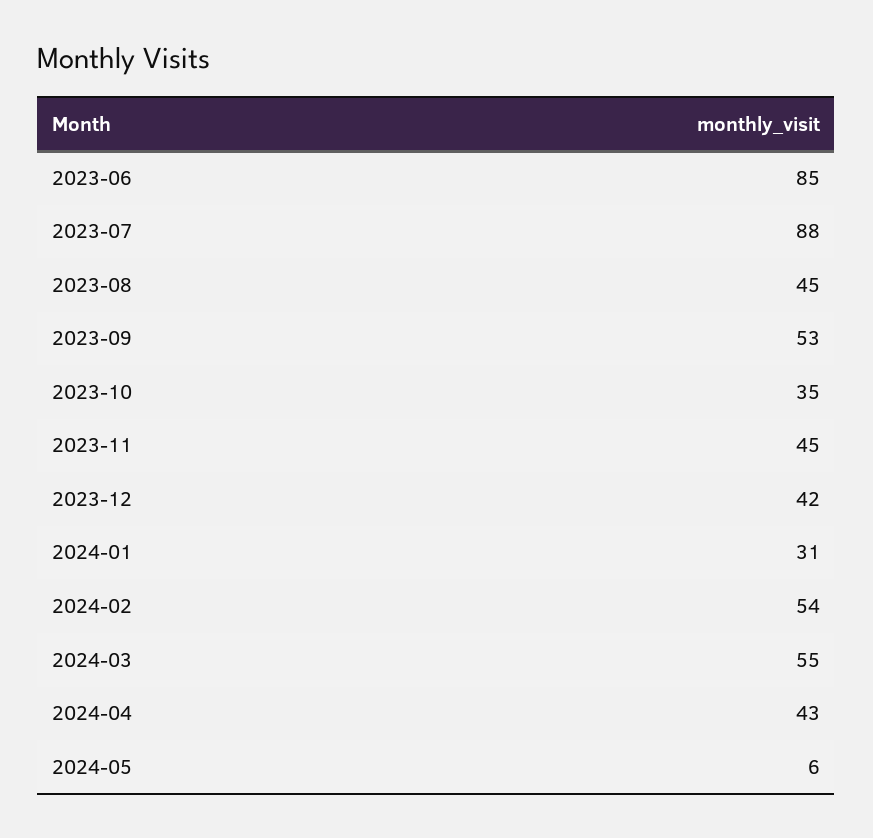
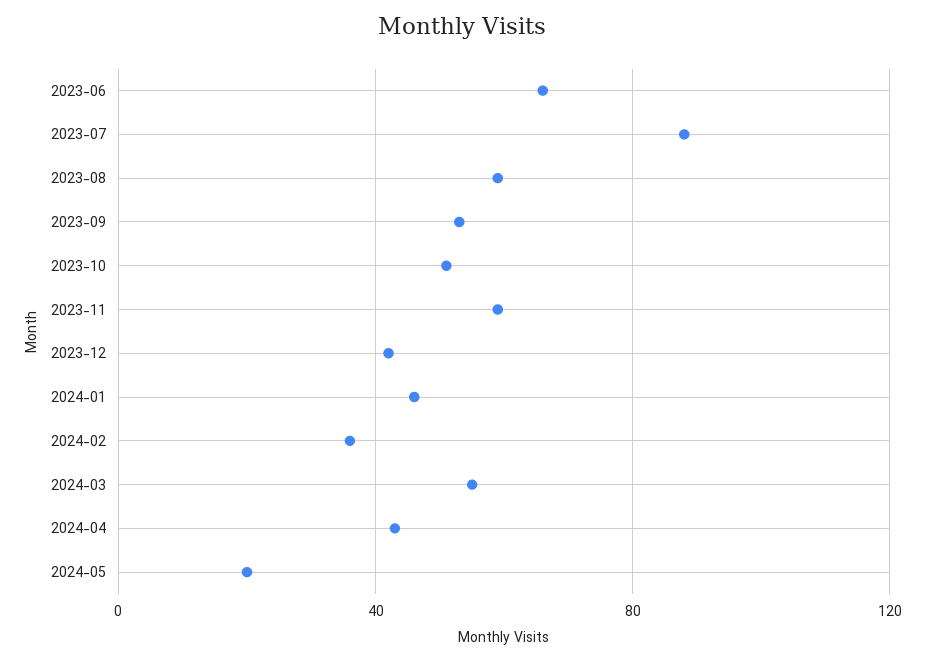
  {
-   "2023-06": 85,
+   "2023-06": 65,
    "2023-07": 88,
-   "2023-08": 45,
+   "2023-08": 60,
    "2023-09": 53,
-   "2023-10": 35,
+   "2023-10": 50,
-   "2023-11": 45,
+   "2023-11": 60,
    "2023-12": 42,
-   "2024-01": 31,
+   "2024-01": 45,
-   "2024-02": 54,
+   "2024-02": 35,
    "2024-03": 55,
    "2024-04": 43,
-   "2024-05": 6
+   "2024-05": 20
  }

